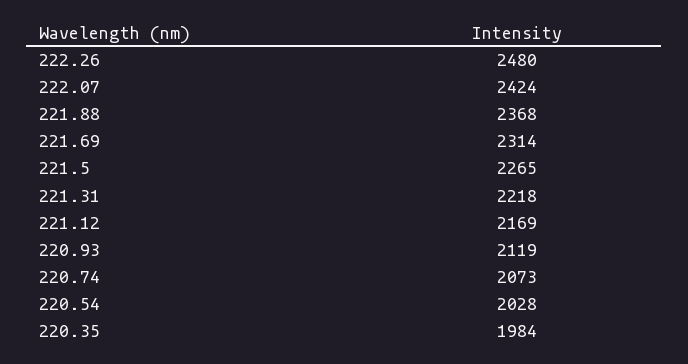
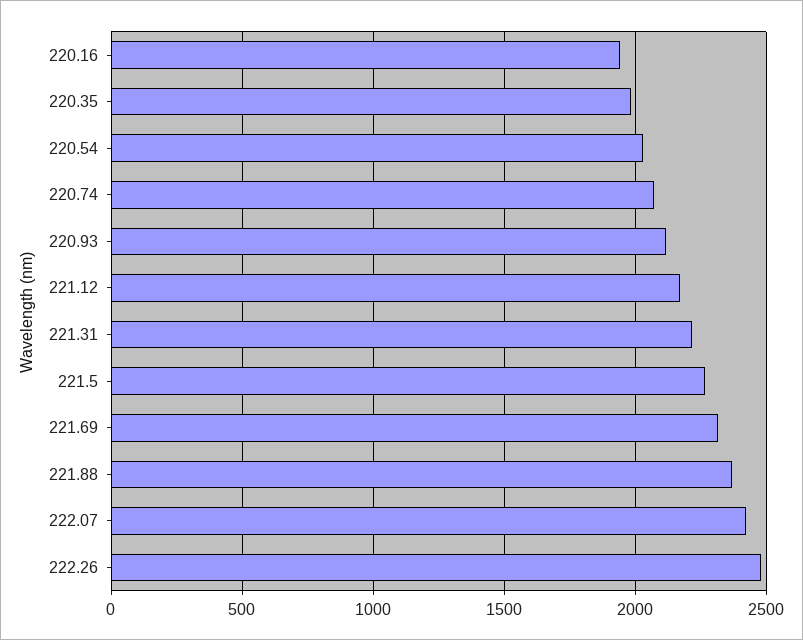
  {
    "222.26": 2480,
    "222.07": 2424,
    "221.88": 2368,
    "221.69": 2314,
    "221.5": 2265,
    "221.31": 2218,
    "221.12": 2169,
    "220.93": 2119,
    "220.74": 2073,
    "220.54": 2028,
-   "220.35": 1984
+   "220.35": 1984,
+   "220.16": 1950
  }

